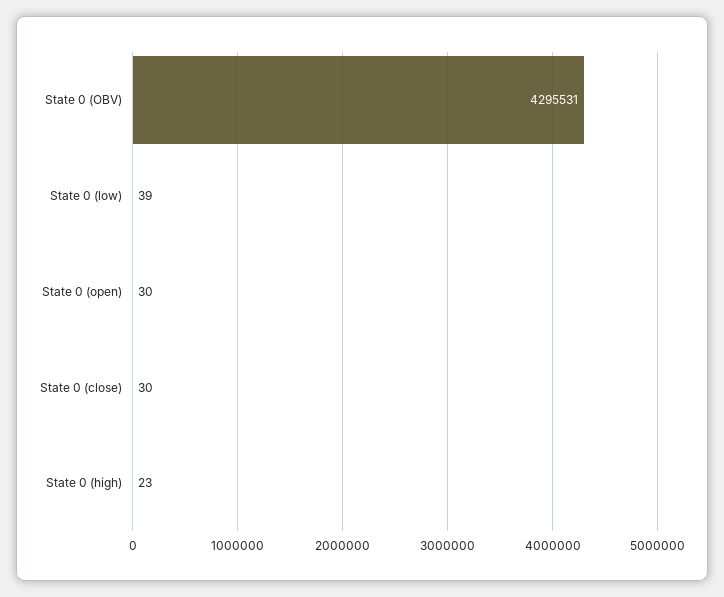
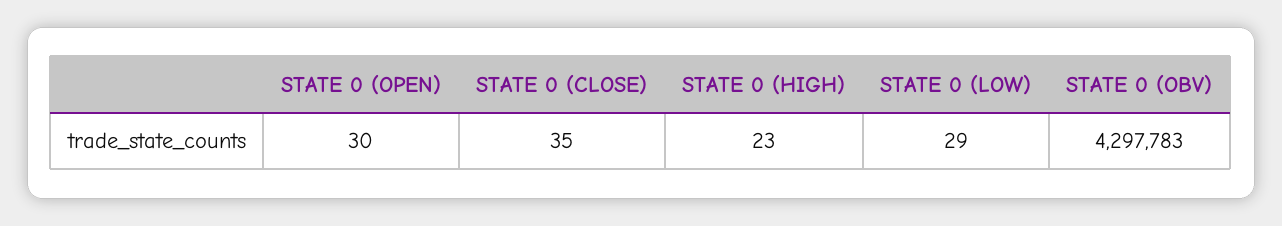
  {
-   "State 0 (OBV)": 4295531,
+   "State 0 (OBV)": 4297783,
-   "State 0 (low)": 39,
+   "State 0 (low)": 29,
    "State 0 (open)": 30,
-   "State 0 (close)": 30,
+   "State 0 (close)": 35,
    "State 0 (high)": 23
  }

